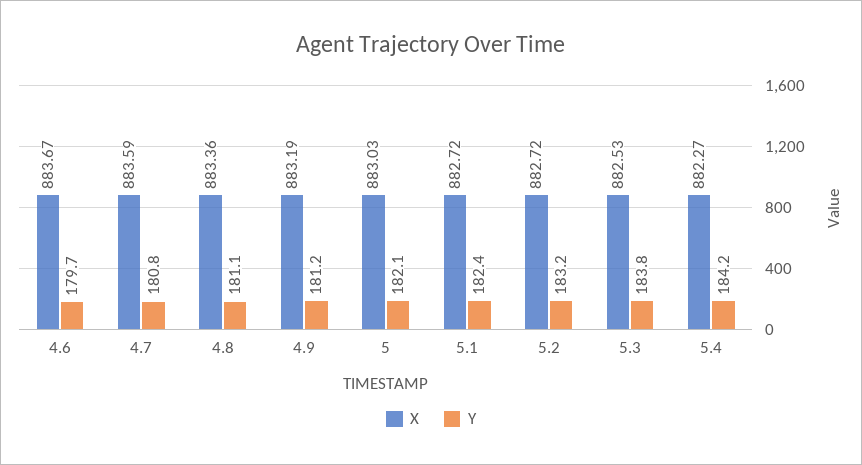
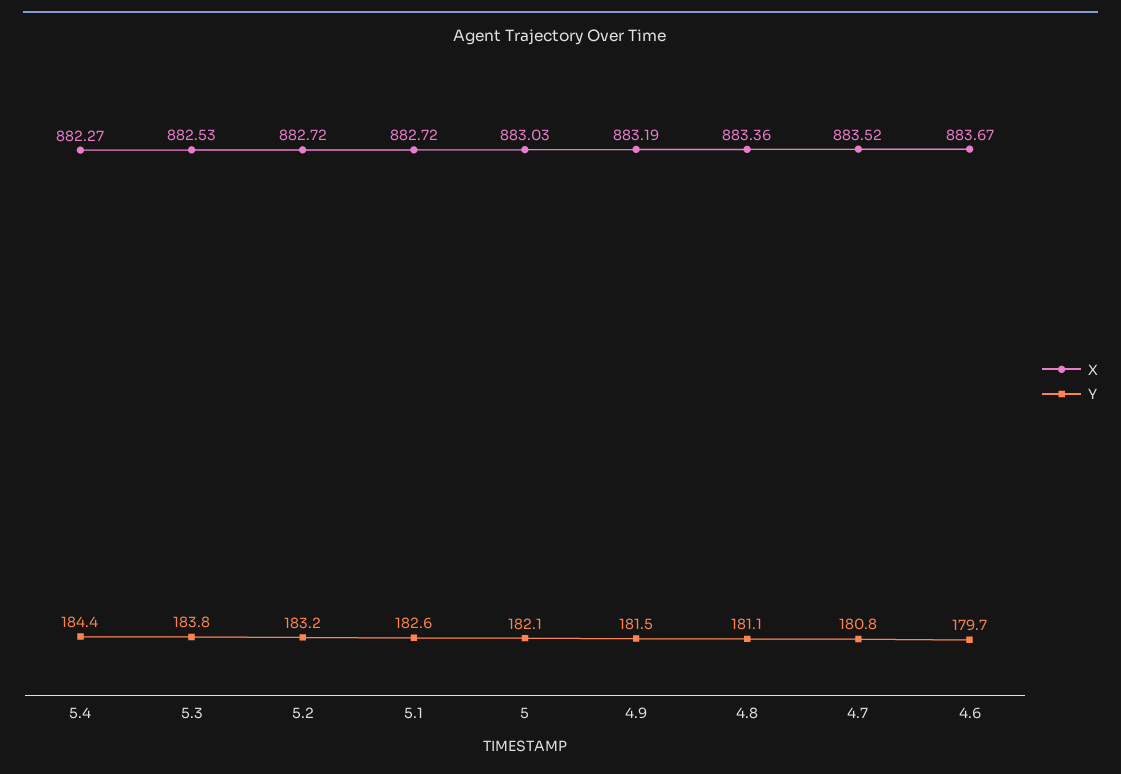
  {
    "X": {
      "4.6": 883.67,
-     "4.7": 883.59,
+     "4.7": 883.52,
      "4.8": 883.36,
      "4.9": 883.19,
      "5": 883.03,
      "5.1": 882.72,
      "5.2": 882.72,
      "5.3": 882.53,
      "5.4": 882.27
    },
    "Y": {
      "4.6": 179.7,
      "4.7": 180.8,
      "4.8": 181.1,
-     "4.9": 181.2,
+     "4.9": 181.5,
      "5": 182.1,
-     "5.1": 182.4,
+     "5.1": 182.6,
      "5.2": 183.2,
      "5.3": 183.8,
-     "5.4": 184.2
+     "5.4": 184.4
    }
  }

